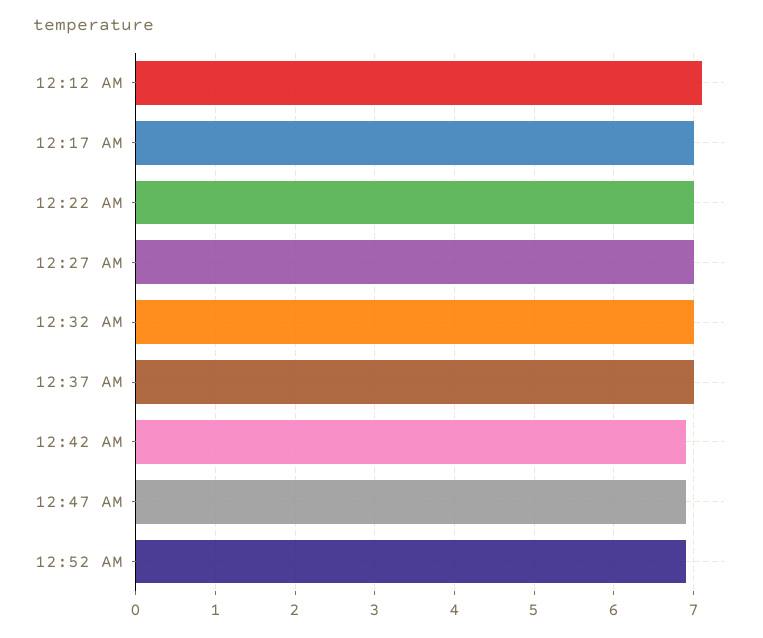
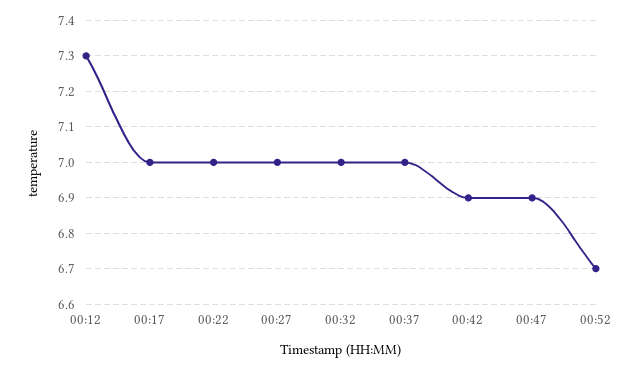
  {
-   "12:12 AM": 7.1,
+   "12:12 AM": 7.3,
    "12:17 AM": 7,
    "12:22 AM": 7,
    "12:27 AM": 7,
    "12:32 AM": 7,
    "12:37 AM": 7,
    "12:42 AM": 6.9,
    "12:47 AM": 6.9,
-   "12:52 AM": 6.9
+   "12:52 AM": 6.7
  }

